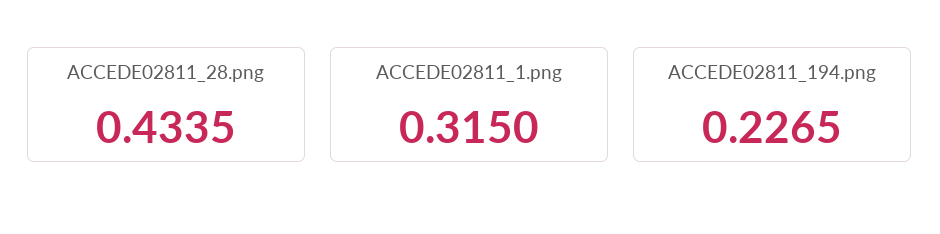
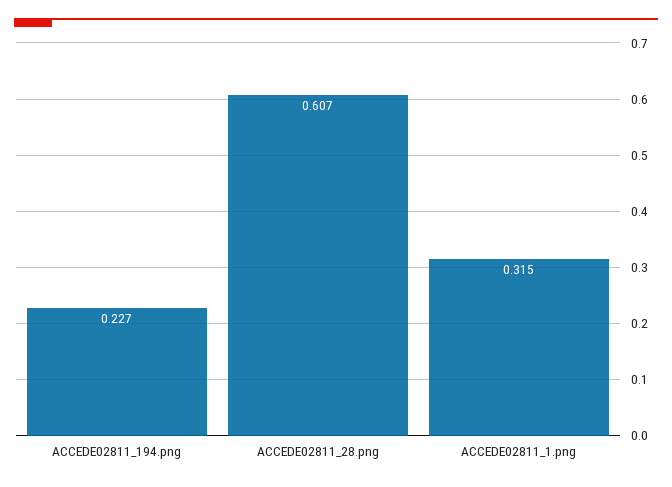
  {
-   "ACCEDE02811_28.png": 0.4335,
+   "ACCEDE02811_28.png": 0.607,
    "ACCEDE02811_1.png": 0.315,
    "ACCEDE02811_194.png": 0.2265
  }

